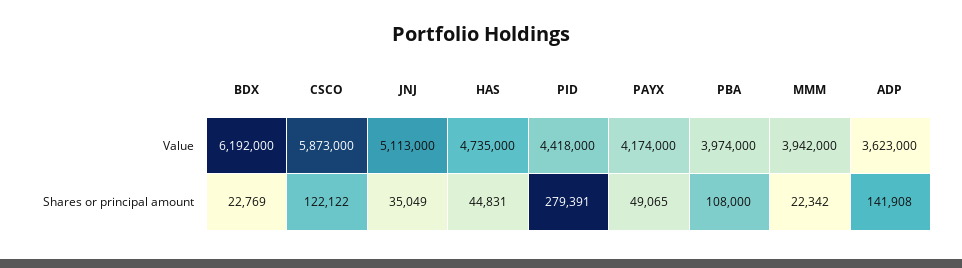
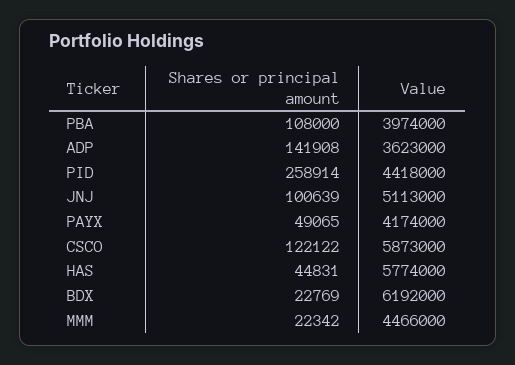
  {
    "BDX": {
      "Value": 6192000,
      "Shares or principal amount": 22769
    },
    "CSCO": {
      "Value": 5873000,
      "Shares or principal amount": 122122
    },
    "JNJ": {
      "Value": 5113000,
-     "Shares or principal amount": 35049
+     "Shares or principal amount": 100639
    },
    "HAS": {
-     "Value": 4735000,
+     "Value": 5774000,
      "Shares or principal amount": 44831
    },
    "PID": {
      "Value": 4418000,
-     "Shares or principal amount": 279391
+     "Shares or principal amount": 258914
    },
    "PAYX": {
      "Value": 4174000,
      "Shares or principal amount": 49065
    },
    "PBA": {
      "Value": 3974000,
      "Shares or principal amount": 108000
    },
    "MMM": {
-     "Value": 3942000,
+     "Value": 4466000,
      "Shares or principal amount": 22342
    },
    "ADP": {
      "Value": 3623000,
      "Shares or principal amount": 141908
    }
  }

